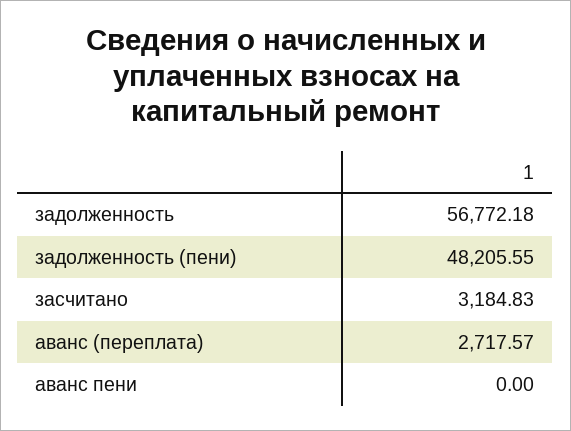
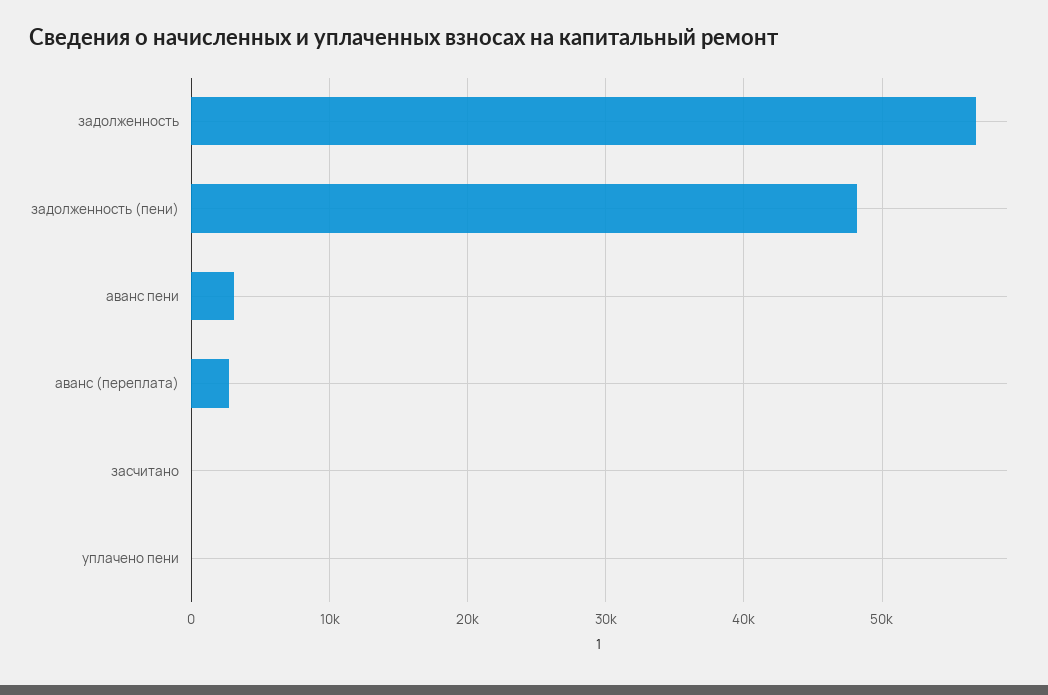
  {
    "задолженность": 56772.18,
    "задолженность (пени)": 48205.55,
-   "засчитано": 3184.83,
+   "засчитано": 0,
    "аванс (переплата)": 2717.57,
-   "аванс пени": 0
+   "аванс пени": 3000,
+   "уплачено пени": 0
  }

